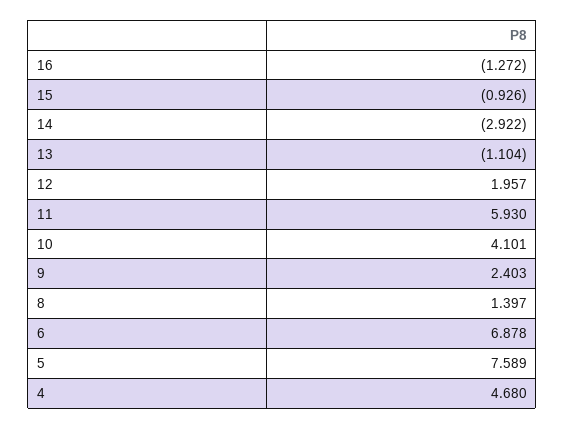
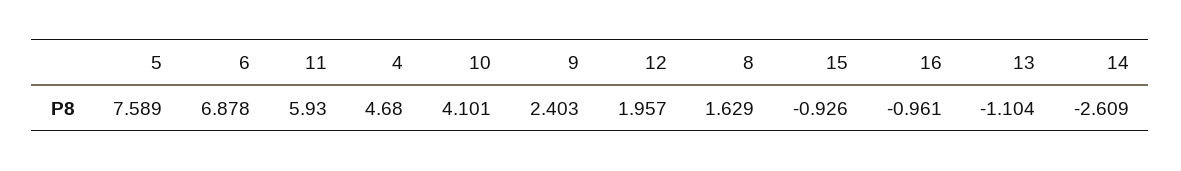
  {
-   "16": -1.272,
+   "16": -0.961,
    "15": -0.926,
-   "14": -2.922,
+   "14": -2.609,
    "13": -1.104,
    "12": 1.957,
    "11": 5.93,
    "10": 4.101,
    "9": 2.403,
-   "8": 1.397,
+   "8": 1.629,
    "6": 6.878,
    "5": 7.589,
    "4": 4.68
  }

